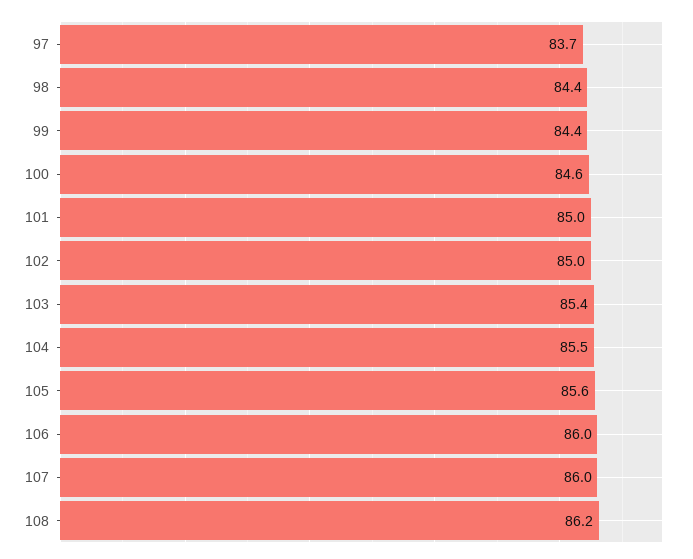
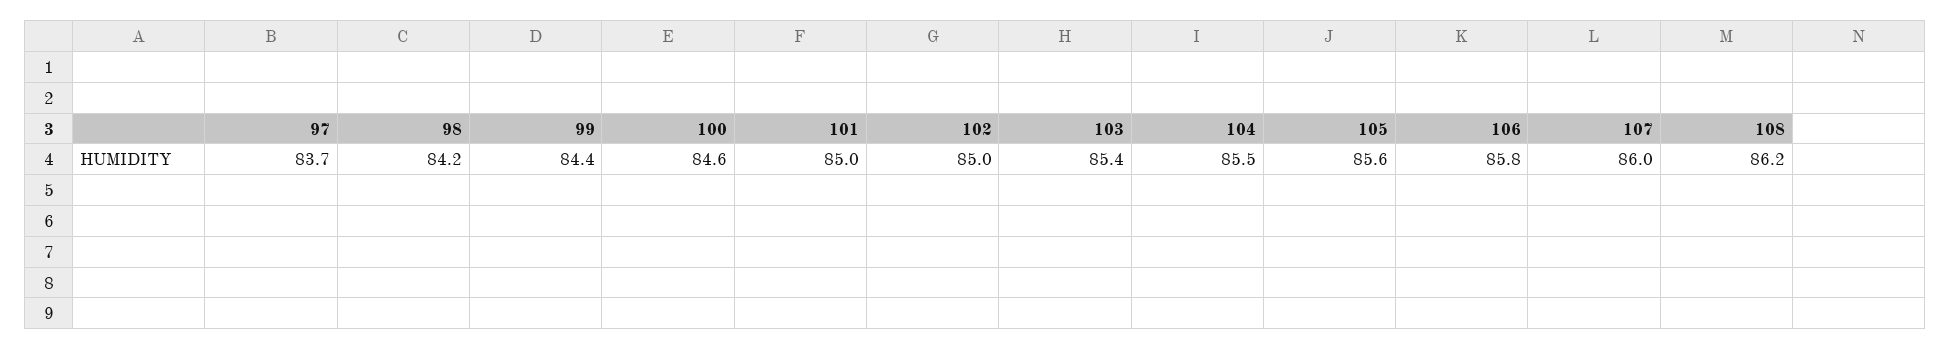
  {
    "97": 83.7,
-   "98": 84.4,
+   "98": 84.2,
    "99": 84.4,
    "100": 84.6,
    "101": 85,
    "102": 85,
    "103": 85.4,
    "104": 85.5,
    "105": 85.6,
-   "106": 86,
+   "106": 85.8,
    "107": 86,
    "108": 86.2
  }

